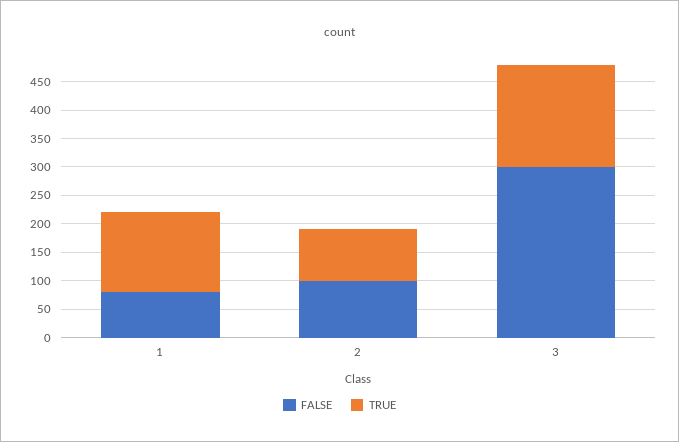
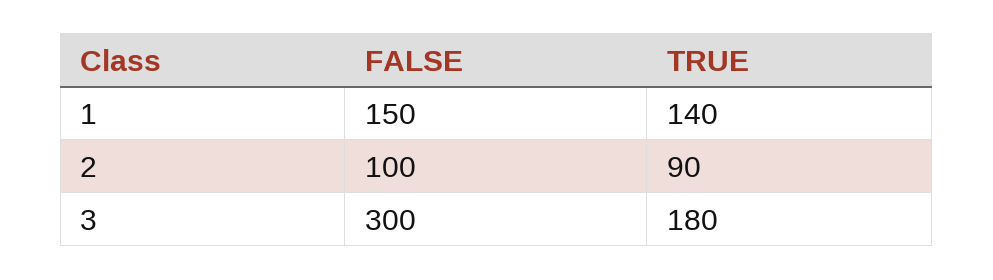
  {
    "FALSE": {
-     "1": 75,
+     "1": 150,
      "2": 100,
      "3": 300
    },
    "TRUE": {
      "1": 140,
      "2": 90,
      "3": 180
    }
  }

